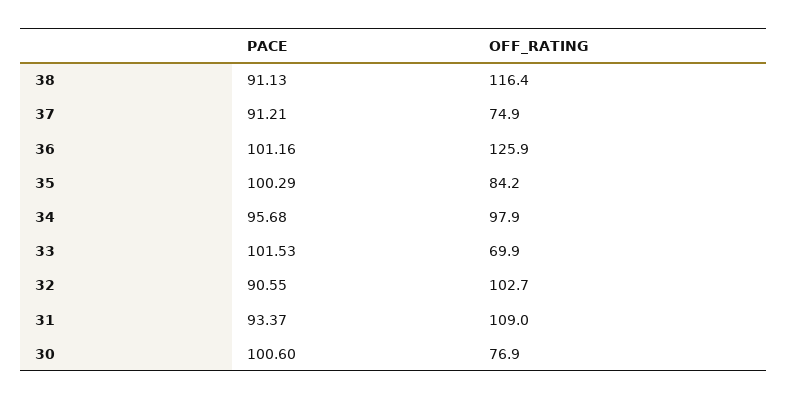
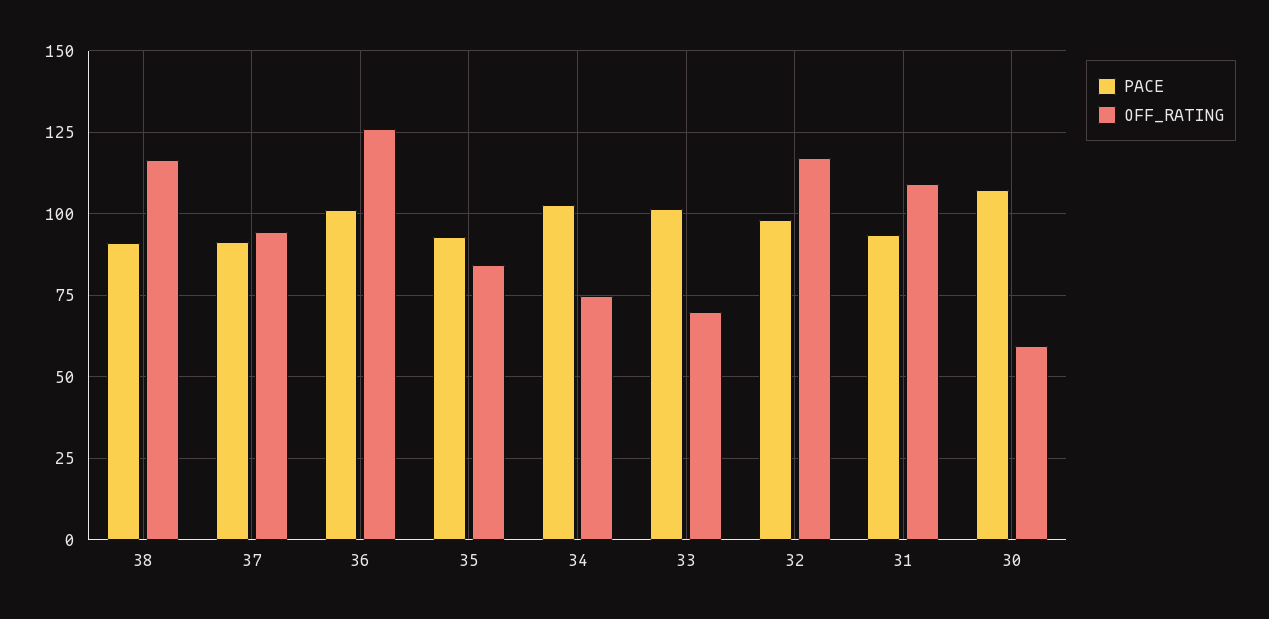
  {
    "PACE": {
      "38": 91.13,
      "37": 91.21,
      "36": 101.16,
-     "35": 100.29,
+     "35": 92.5,
-     "34": 95.68,
+     "34": 102.5,
      "33": 101.53,
-     "32": 90.55,
+     "32": 97.5,
      "31": 93.37,
-     "30": 100.6
+     "30": 107.5
    },
    "OFF_RATING": {
      "38": 116.4,
-     "37": 74.9,
+     "37": 95,
      "36": 125.9,
      "35": 84.2,
-     "34": 97.9,
+     "34": 75,
      "33": 69.9,
-     "32": 102.7,
+     "32": 117.5,
      "31": 109,
-     "30": 76.9
+     "30": 60
    }
  }

